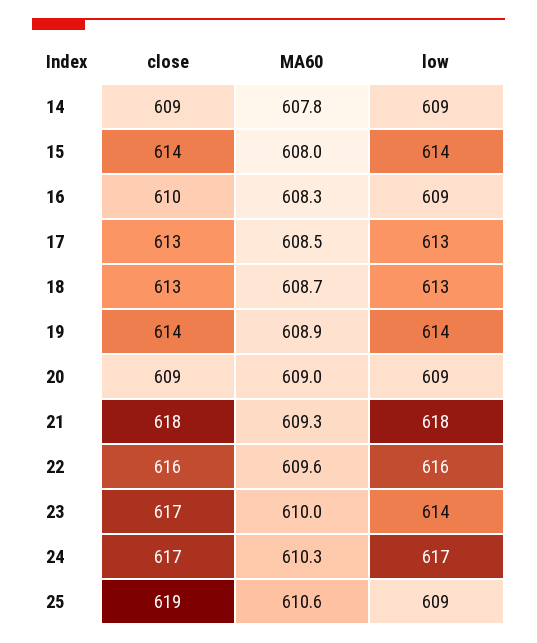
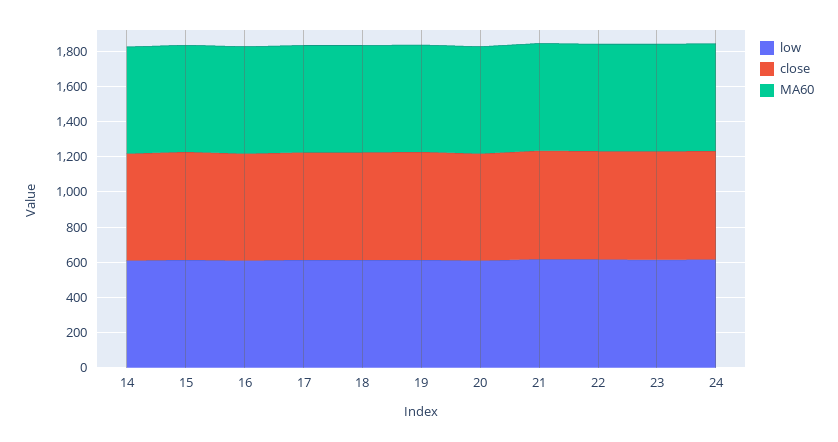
  {
    "close": {
      "14": 609,
      "15": 614,
      "16": 610,
      "17": 613,
      "18": 613,
      "19": 614,
      "20": 609,
      "21": 618,
      "22": 616,
      "23": 617,
-     "24": 617,
+     "24": 617
-     "25": 619
    },
    "MA60": {
      "14": 607.8,
      "15": 608,
      "16": 608.3,
      "17": 608.5,
      "18": 608.7,
      "19": 608.9,
      "20": 609,
      "21": 609.3,
      "22": 609.6,
      "23": 610,
-     "24": 610.3,
+     "24": 610.3
-     "25": 610.6
    },
    "low": {
      "14": 609,
      "15": 614,
      "16": 609,
      "17": 613,
      "18": 613,
      "19": 614,
      "20": 609,
      "21": 618,
      "22": 616,
      "23": 614,
-     "24": 617,
+     "24": 617
-     "25": 609
    }
  }

